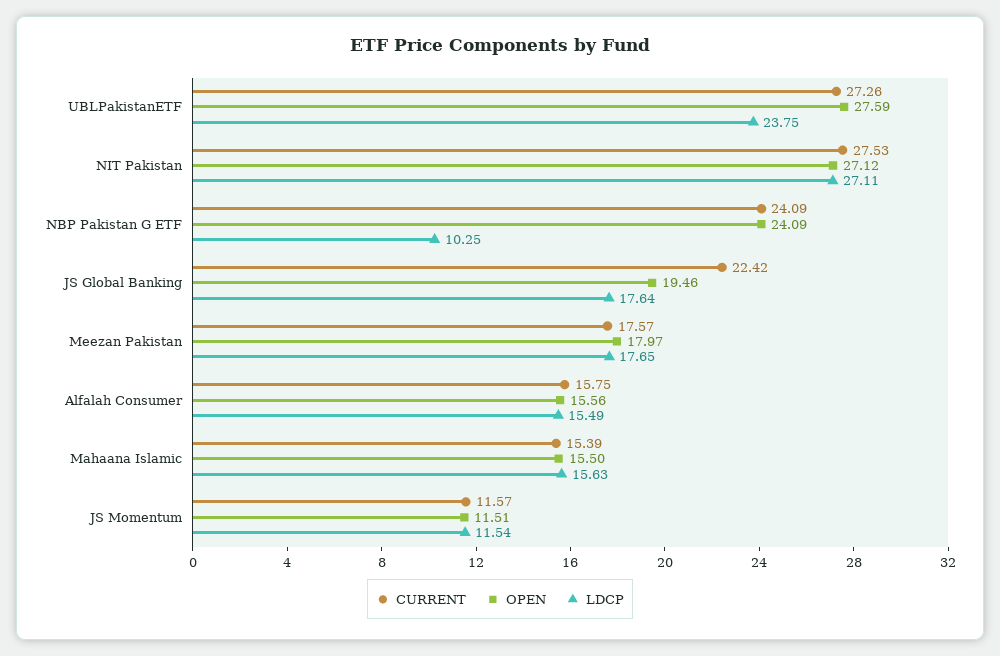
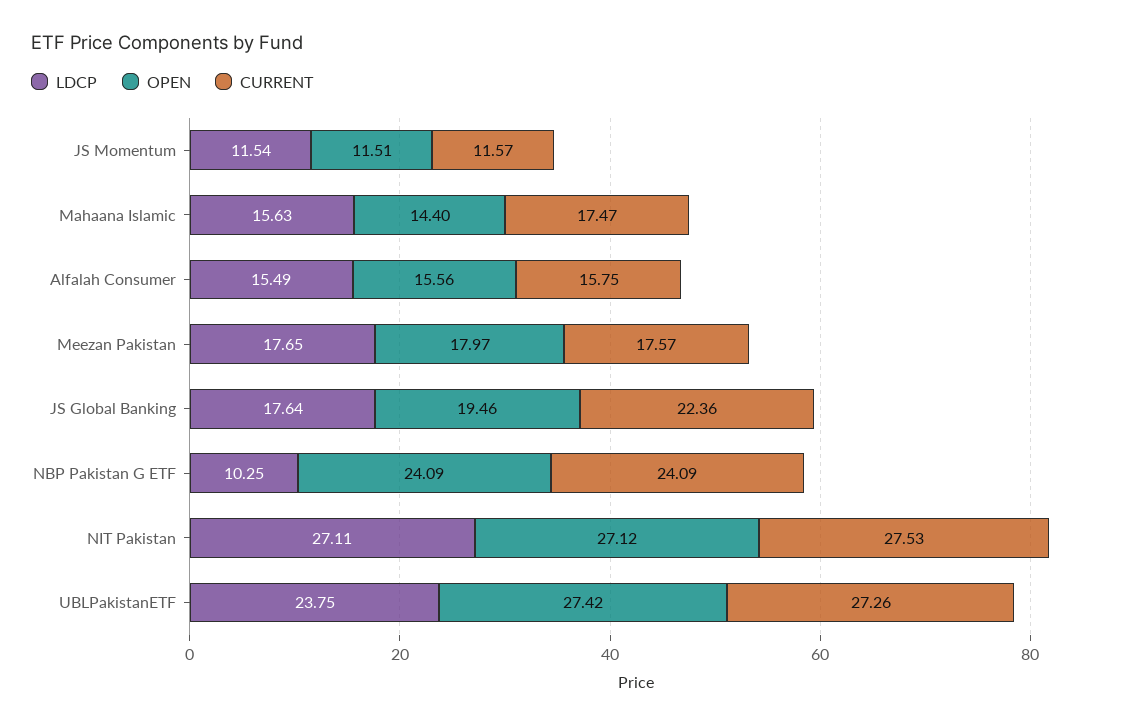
  {
    "CURRENT": {
      "UBLPakistanETF": 27.26,
      "NIT Pakistan": 27.53,
      "NBP Pakistan G ETF": 24.09,
-     "JS Global Banking": 22.42,
+     "JS Global Banking": 22.36,
      "Meezan Pakistan": 17.57,
      "Alfalah Consumer": 15.75,
-     "Mahaana Islamic": 15.39,
+     "Mahaana Islamic": 17.47,
      "JS Momentum": 11.57
    },
    "OPEN": {
-     "UBLPakistanETF": 27.59,
+     "UBLPakistanETF": 27.42,
      "NIT Pakistan": 27.12,
      "NBP Pakistan G ETF": 24.09,
      "JS Global Banking": 19.46,
      "Meezan Pakistan": 17.97,
      "Alfalah Consumer": 15.56,
-     "Mahaana Islamic": 15.5,
+     "Mahaana Islamic": 14.4,
      "JS Momentum": 11.51
    },
    "LDCP": {
      "UBLPakistanETF": 23.75,
      "NIT Pakistan": 27.11,
      "NBP Pakistan G ETF": 10.25,
      "JS Global Banking": 17.64,
      "Meezan Pakistan": 17.65,
      "Alfalah Consumer": 15.49,
      "Mahaana Islamic": 15.63,
      "JS Momentum": 11.54
    }
  }

